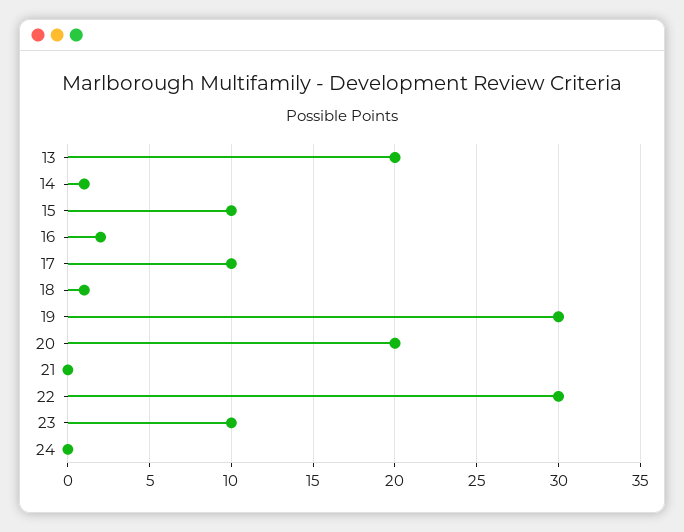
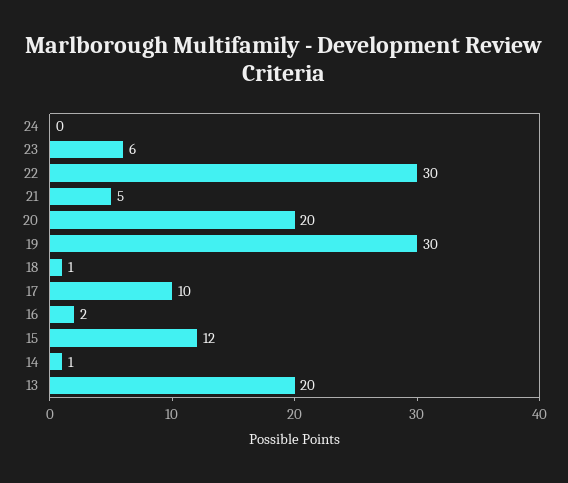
  {
    "13": 20,
    "14": 1,
-   "15": 10,
+   "15": 12,
    "16": 2,
    "17": 10,
    "18": 1,
    "19": 30,
    "20": 20,
-   "21": 0,
+   "21": 5,
    "22": 30,
-   "23": 10,
+   "23": 6,
    "24": 0
  }

